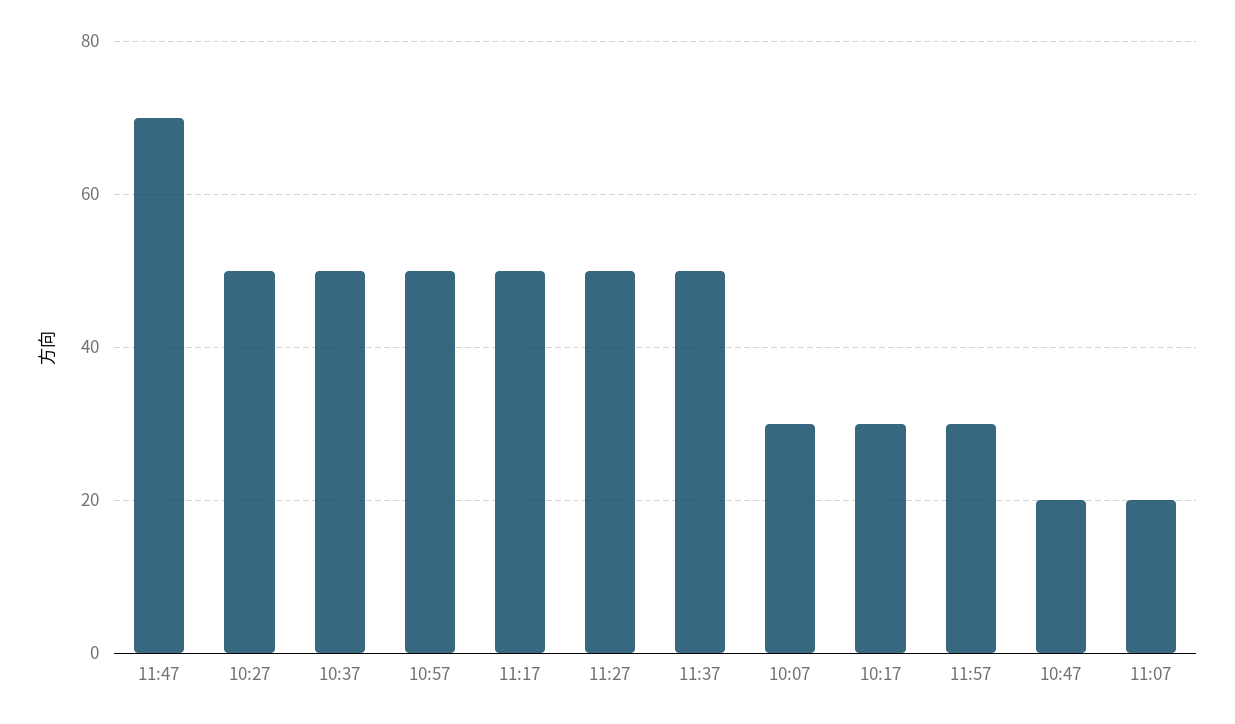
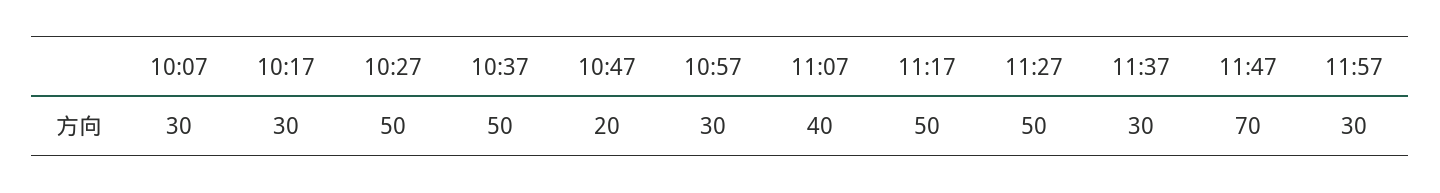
  {
    "11:47": 70,
    "10:27": 50,
    "10:37": 50,
-   "10:57": 50,
+   "10:57": 30,
    "11:17": 50,
    "11:27": 50,
-   "11:37": 50,
+   "11:37": 30,
    "10:07": 30,
    "10:17": 30,
    "11:57": 30,
    "10:47": 20,
-   "11:07": 20
+   "11:07": 40
  }

